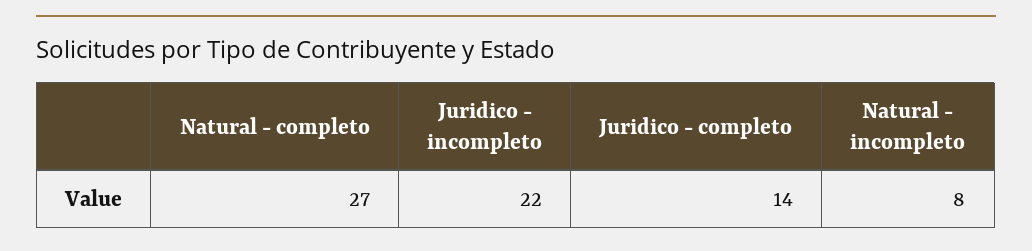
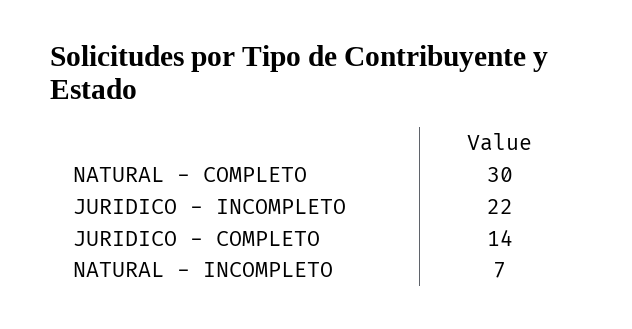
  {
-   "Natural - completo": 27,
+   "Natural - completo": 30,
    "Juridico - incompleto": 22,
    "Juridico - completo": 14,
-   "Natural - incompleto": 8
+   "Natural - incompleto": 7
  }

